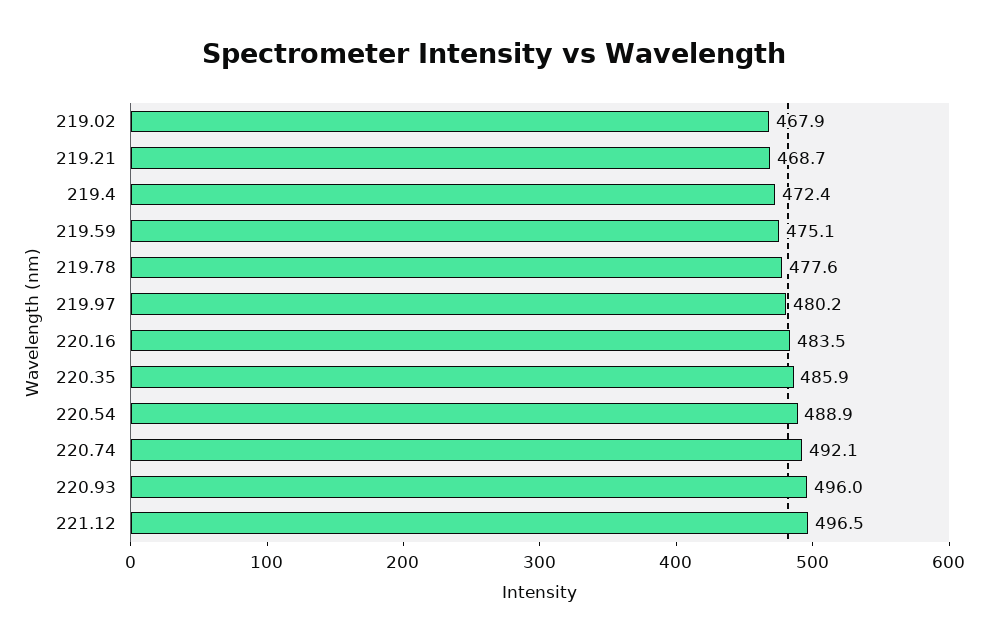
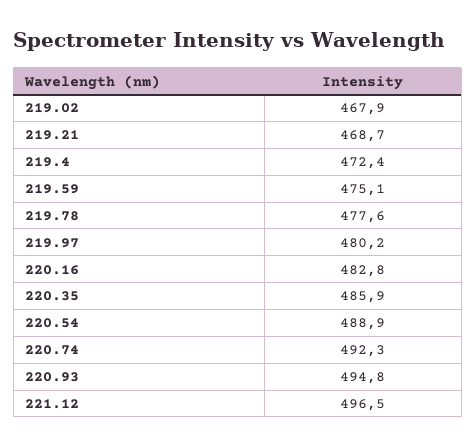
  {
    "219.02": 467.9,
    "219.21": 468.7,
    "219.4": 472.4,
    "219.59": 475.1,
    "219.78": 477.6,
    "219.97": 480.2,
-   "220.16": 483.5,
+   "220.16": 482.8,
    "220.35": 485.9,
    "220.54": 488.9,
-   "220.74": 492.1,
+   "220.74": 492.3,
-   "220.93": 496,
+   "220.93": 494.8,
    "221.12": 496.5
  }

